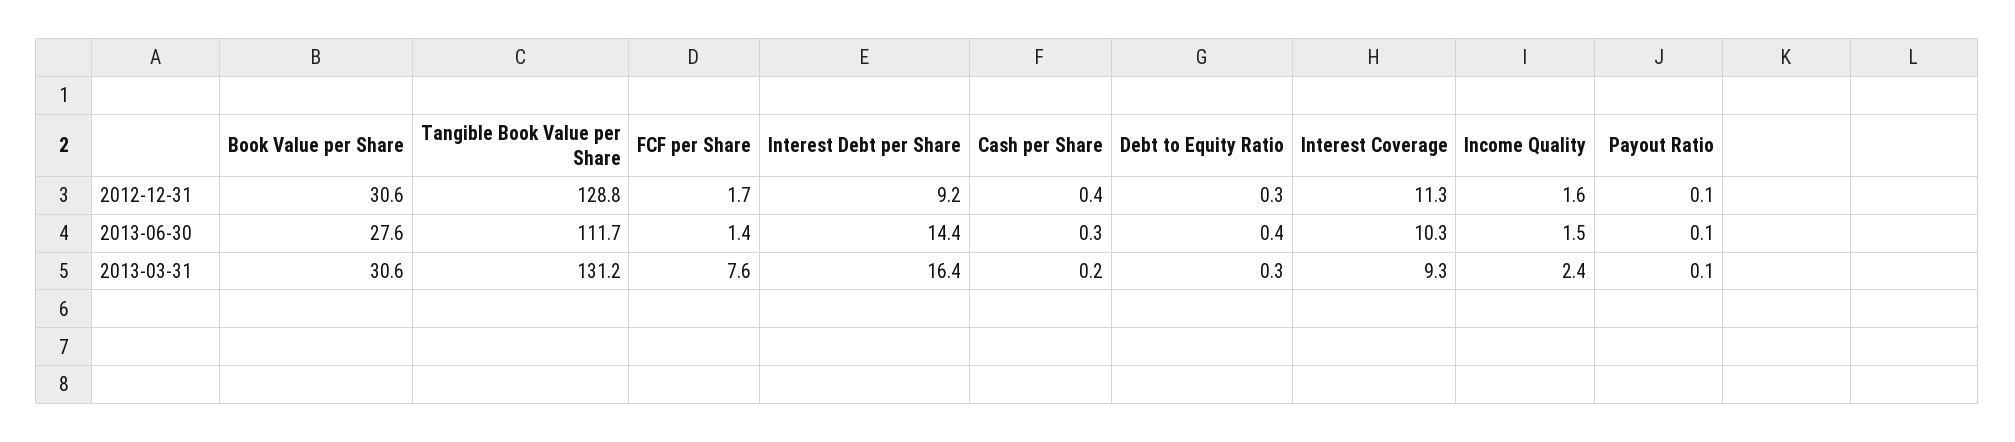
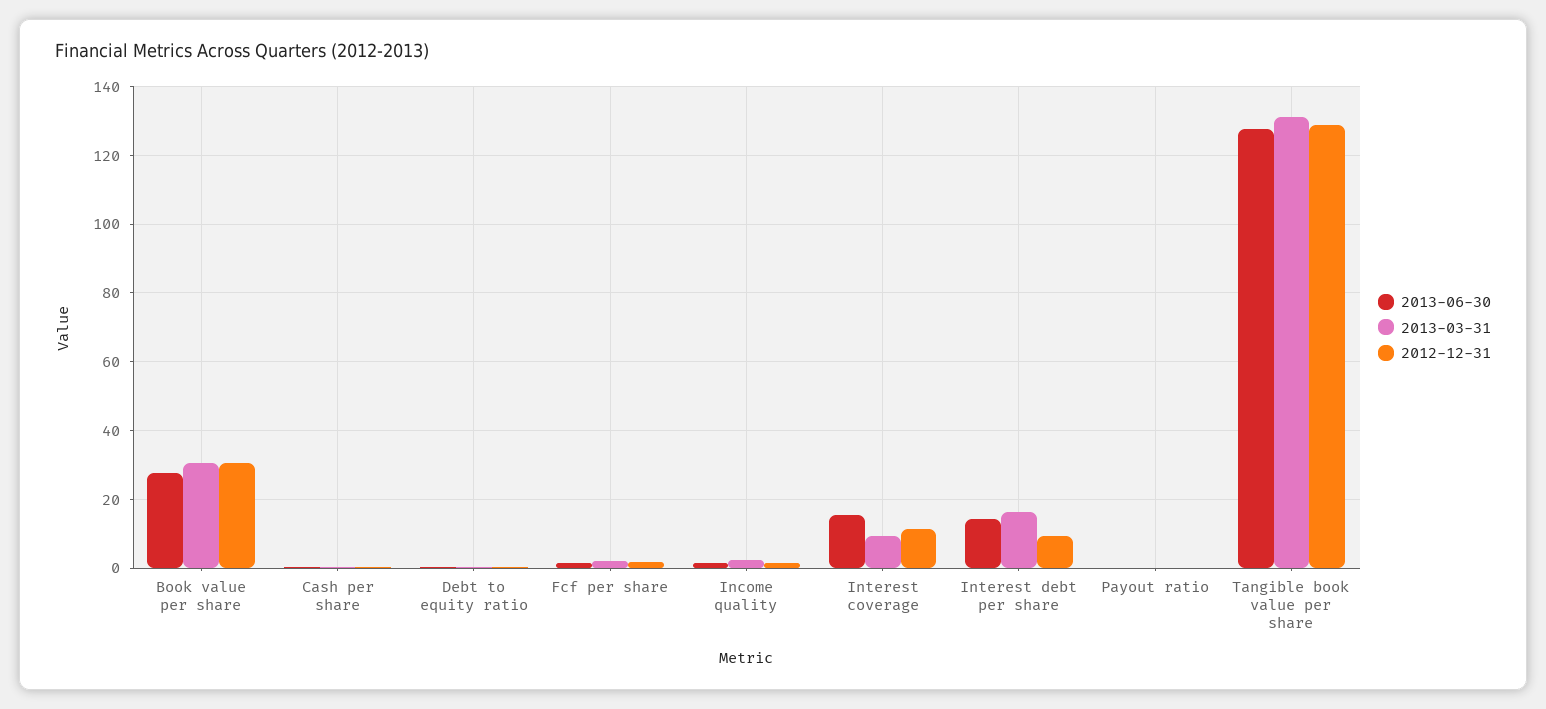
  {
    "2012-12-31": {
      "Book Value per Share": 30.6,
      "Tangible Book Value per Share": 128.8,
      "FCF per Share": 1.7,
      "Interest Debt per Share": 9.2,
      "Cash per Share": 0.4,
      "Debt to Equity Ratio": 0.3,
      "Interest Coverage": 11.3,
      "Income Quality": 1.6,
      "Payout Ratio": 0.1
    },
    "2013-06-30": {
      "Book Value per Share": 27.6,
-     "Tangible Book Value per Share": 111.7,
+     "Tangible Book Value per Share": 128,
      "FCF per Share": 1.4,
      "Interest Debt per Share": 14.4,
      "Cash per Share": 0.3,
      "Debt to Equity Ratio": 0.4,
-     "Interest Coverage": 10.3,
+     "Interest Coverage": 16,
      "Income Quality": 1.5,
      "Payout Ratio": 0.1
    },
    "2013-03-31": {
      "Book Value per Share": 30.6,
      "Tangible Book Value per Share": 131.2,
-     "FCF per Share": 7.6,
+     "FCF per Share": 2,
      "Interest Debt per Share": 16.4,
      "Cash per Share": 0.2,
      "Debt to Equity Ratio": 0.3,
      "Interest Coverage": 9.3,
      "Income Quality": 2.4,
      "Payout Ratio": 0.1
    }
  }

